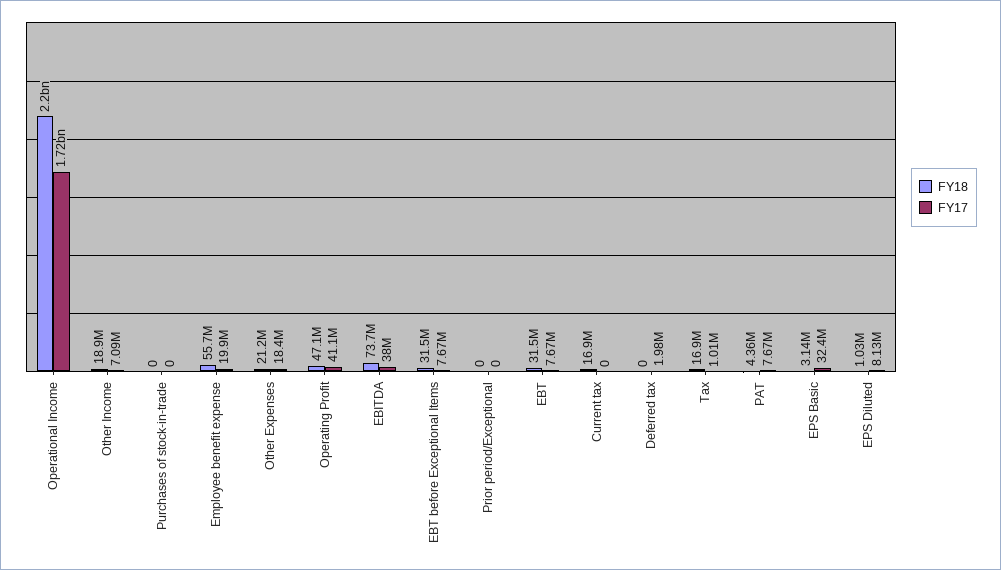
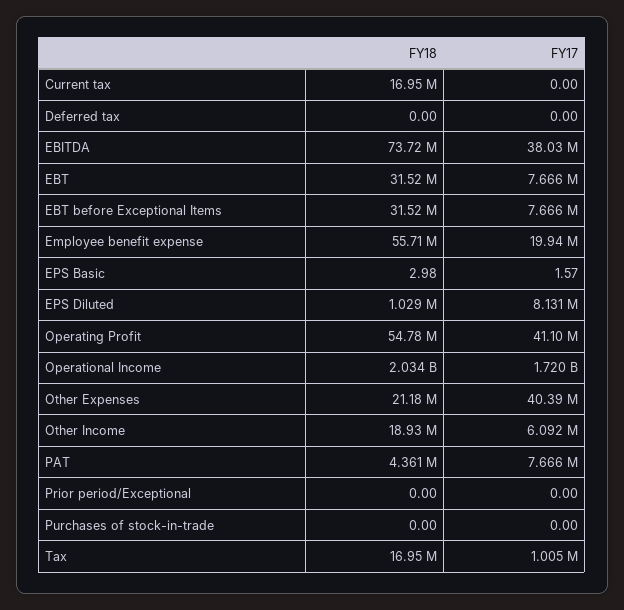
  {
    "FY18": {
-     "Operational Income": 2200000000,
+     "Operational Income": 2034000000,
      "Other Income": 18930000,
      "Purchases of stock-in-trade": 0,
      "Employee benefit expense": 55710000,
      "Other Expenses": 21180000,
-     "Operating Profit": 47100000,
+     "Operating Profit": 54780000,
      "EBITDA": 73720000,
      "EBT before Exceptional Items": 31520000,
      "Prior period/Exceptional": 0,
      "EBT": 31520000,
      "Current tax": 16950000,
      "Deferred tax": 0,
      "Tax": 16950000,
      "PAT": 4361000,
-     "EPS Basic": 3140000,
+     "EPS Basic": 2.98,
      "EPS Diluted": 1029000
    },
    "FY17": {
      "Operational Income": 1720000000,
-     "Other Income": 7090000,
+     "Other Income": 6092000,
      "Purchases of stock-in-trade": 0,
      "Employee benefit expense": 19940000,
-     "Other Expenses": 18400000,
+     "Other Expenses": 40390000,
      "Operating Profit": 41100000,
      "EBITDA": 38030000,
      "EBT before Exceptional Items": 7666000,
      "Prior period/Exceptional": 0,
      "EBT": 7666000,
      "Current tax": 0,
-     "Deferred tax": 1980000,
+     "Deferred tax": 0,
      "Tax": 1005000,
      "PAT": 7666000,
-     "EPS Basic": 32400000,
+     "EPS Basic": 1.57,
      "EPS Diluted": 8131000
    }
  }

